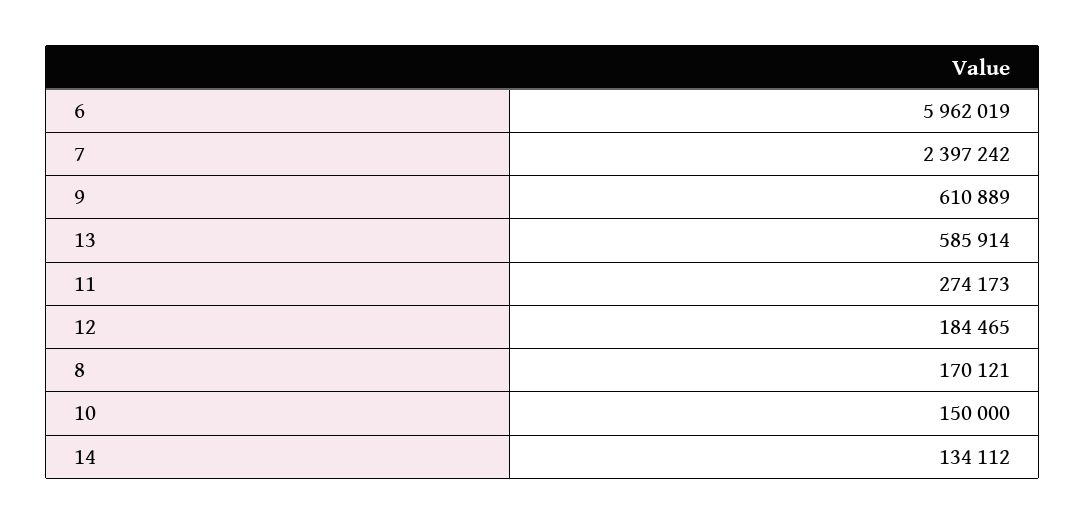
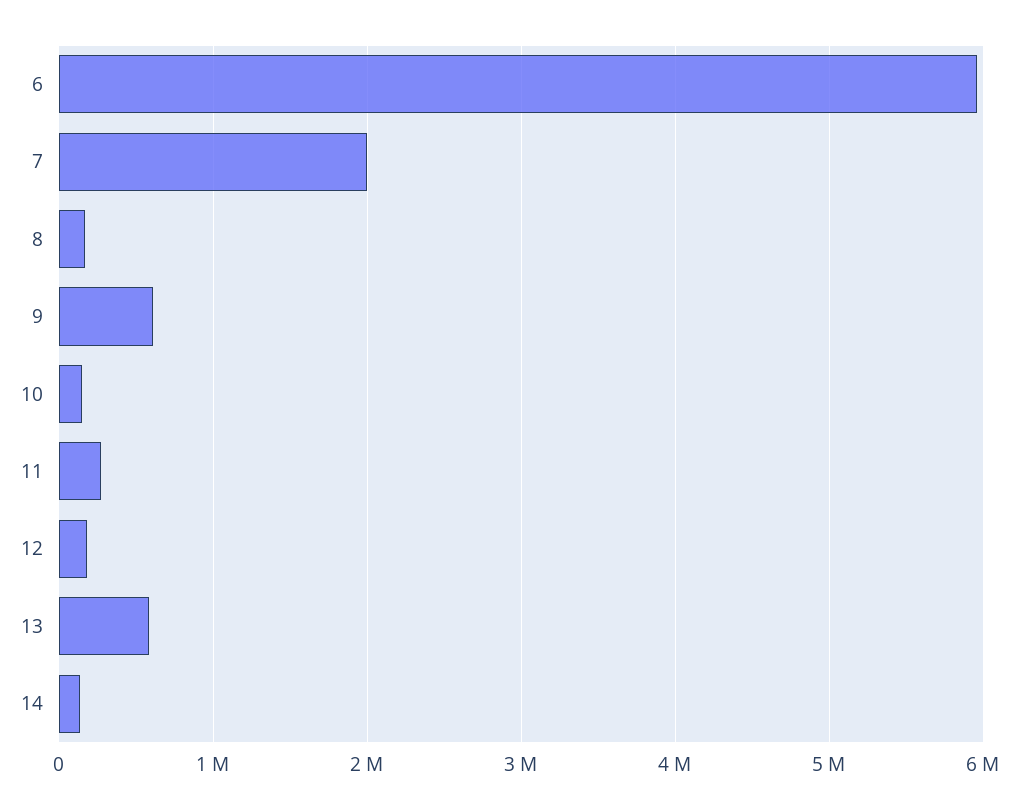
  {
    "6": 5962019,
-   "7": 2397242,
+   "7": 2000000,
    "9": 610889,
    "13": 585914,
    "11": 274173,
    "12": 184465,
    "8": 170121,
    "10": 150000,
    "14": 134112
  }

